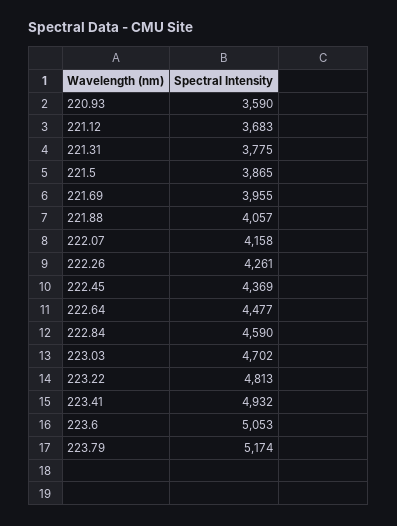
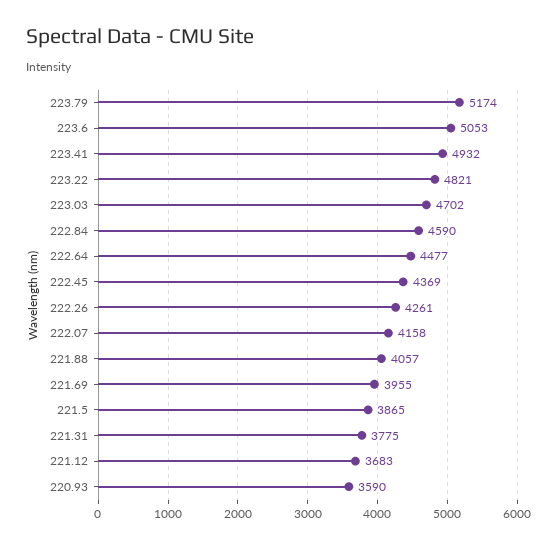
  {
    "220.93": 3590,
    "221.12": 3683,
    "221.31": 3775,
    "221.5": 3865,
    "221.69": 3955,
    "221.88": 4057,
    "222.07": 4158,
    "222.26": 4261,
    "222.45": 4369,
    "222.64": 4477,
    "222.84": 4590,
    "223.03": 4702,
-   "223.22": 4813,
+   "223.22": 4821,
    "223.41": 4932,
    "223.6": 5053,
    "223.79": 5174
  }

